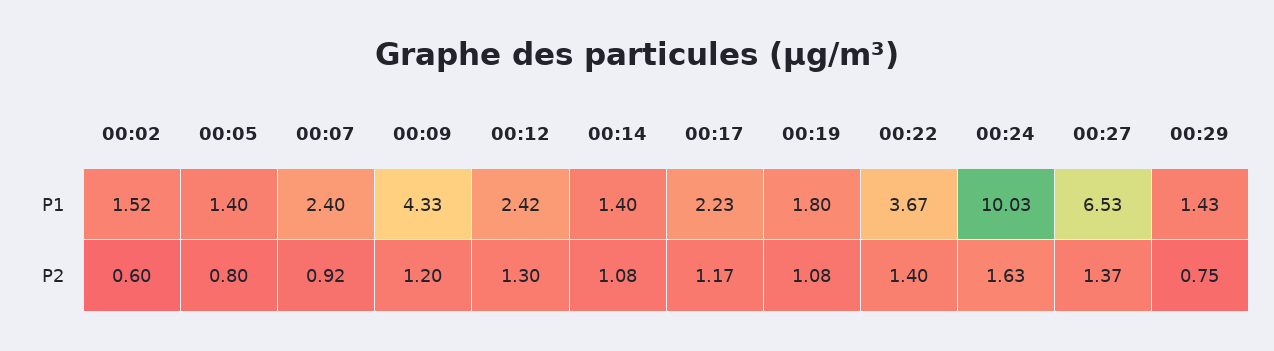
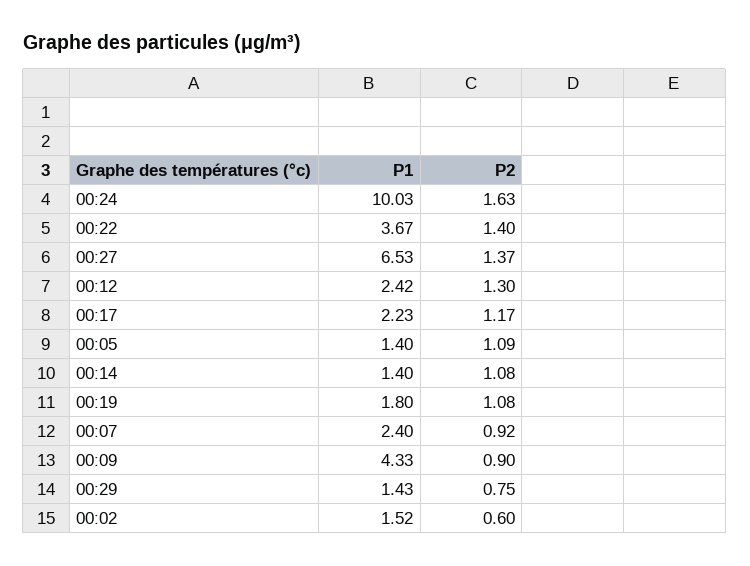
  {
    "00:02": {
      "P1": 1.52,
      "P2": 0.6
    },
    "00:05": {
      "P1": 1.4,
-     "P2": 0.8
+     "P2": 1.09
    },
    "00:07": {
      "P1": 2.4,
      "P2": 0.92
    },
    "00:09": {
      "P1": 4.33,
-     "P2": 1.2
+     "P2": 0.9
    },
    "00:12": {
      "P1": 2.42,
      "P2": 1.3
    },
    "00:14": {
      "P1": 1.4,
      "P2": 1.08
    },
    "00:17": {
      "P1": 2.23,
      "P2": 1.17
    },
    "00:19": {
      "P1": 1.8,
      "P2": 1.08
    },
    "00:22": {
      "P1": 3.67,
      "P2": 1.4
    },
    "00:24": {
      "P1": 10.03,
      "P2": 1.63
    },
    "00:27": {
      "P1": 6.53,
      "P2": 1.37
    },
    "00:29": {
      "P1": 1.43,
      "P2": 0.75
    }
  }

